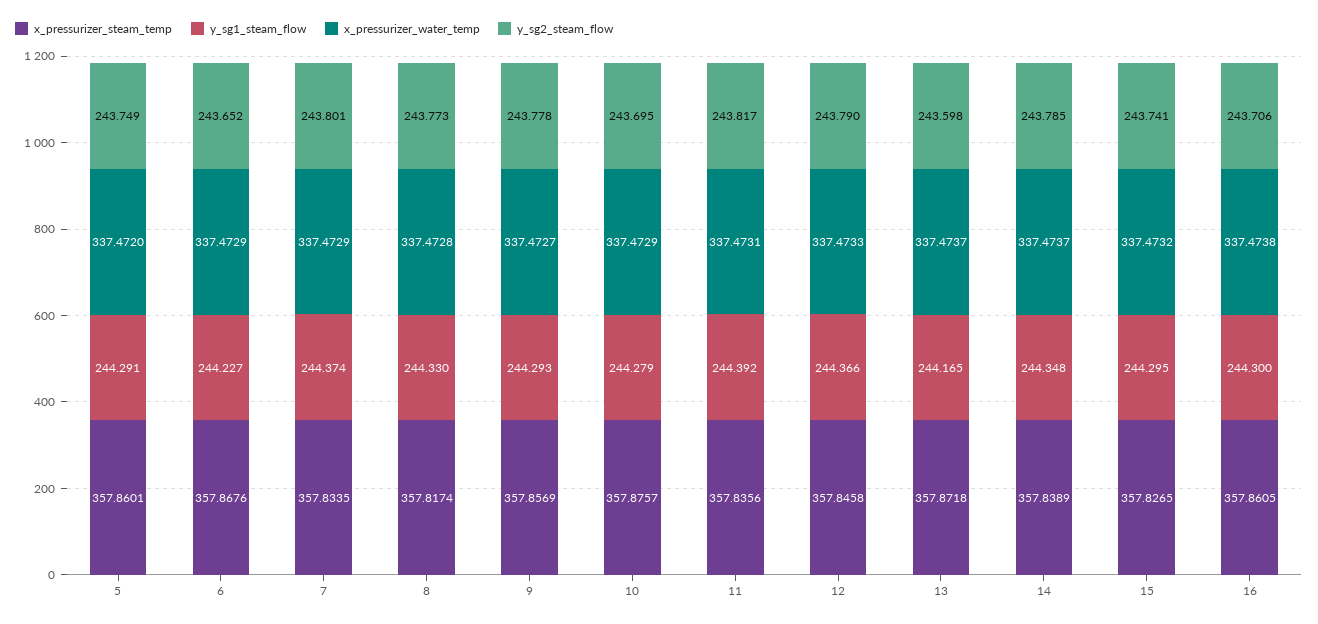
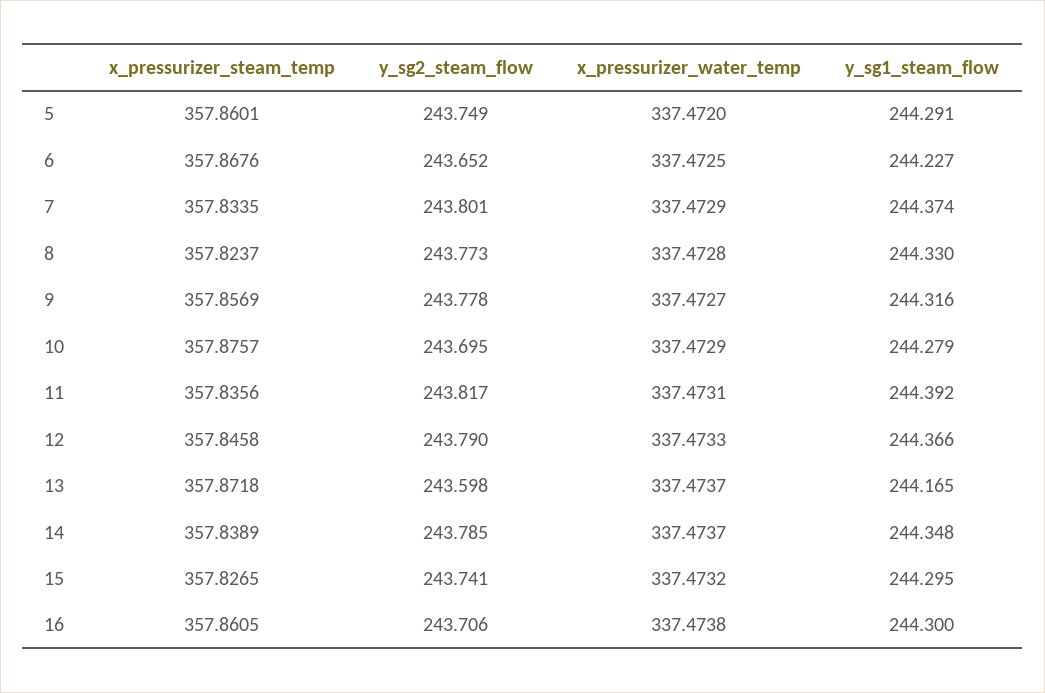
  {
    "x_pressurizer_steam_temp": {
      "5": 357.8601,
      "6": 357.8676,
      "7": 357.8335,
-     "8": 357.8174,
+     "8": 357.8237,
      "9": 357.8569,
      "10": 357.8757,
      "11": 357.8356,
      "12": 357.8458,
      "13": 357.8718,
      "14": 357.8389,
      "15": 357.8265,
      "16": 357.8605
    },
    "y_sg1_steam_flow": {
      "5": 244.291,
      "6": 244.227,
      "7": 244.374,
      "8": 244.33,
-     "9": 244.293,
+     "9": 244.316,
      "10": 244.279,
      "11": 244.392,
      "12": 244.366,
      "13": 244.165,
      "14": 244.348,
      "15": 244.295,
      "16": 244.3
    },
    "x_pressurizer_water_temp": {
      "5": 337.472,
-     "6": 337.4729,
+     "6": 337.4725,
      "7": 337.4729,
      "8": 337.4728,
      "9": 337.4727,
      "10": 337.4729,
      "11": 337.4731,
      "12": 337.4733,
      "13": 337.4737,
      "14": 337.4737,
      "15": 337.4732,
      "16": 337.4738
    },
    "y_sg2_steam_flow": {
      "5": 243.749,
      "6": 243.652,
      "7": 243.801,
      "8": 243.773,
      "9": 243.778,
      "10": 243.695,
      "11": 243.817,
      "12": 243.79,
      "13": 243.598,
      "14": 243.785,
      "15": 243.741,
      "16": 243.706
    }
  }

